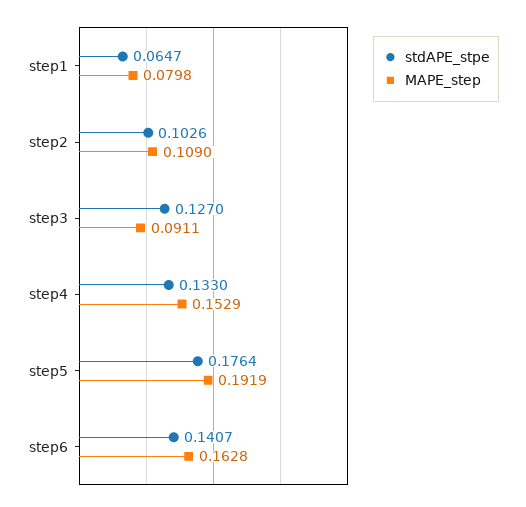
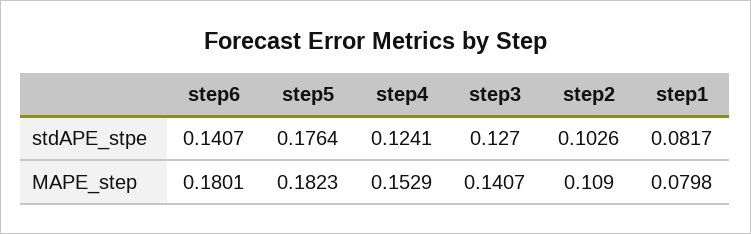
  {
    "stdAPE_stpe": {
-     "step1": 0.0647,
+     "step1": 0.0817,
      "step2": 0.1026,
      "step3": 0.127,
-     "step4": 0.133,
+     "step4": 0.1241,
      "step5": 0.1764,
      "step6": 0.1407
    },
    "MAPE_step": {
      "step1": 0.0798,
      "step2": 0.109,
-     "step3": 0.0911,
+     "step3": 0.1407,
      "step4": 0.1529,
-     "step5": 0.1919,
+     "step5": 0.1823,
-     "step6": 0.1628
+     "step6": 0.1801
    }
  }

